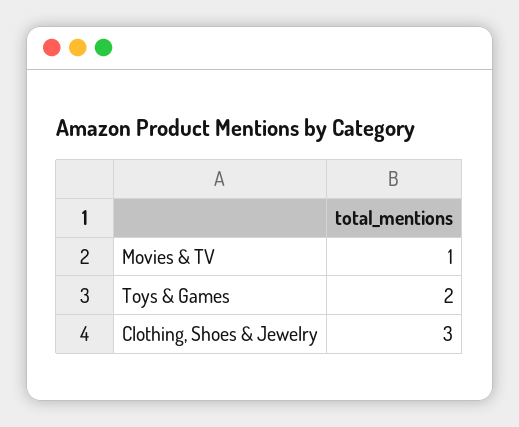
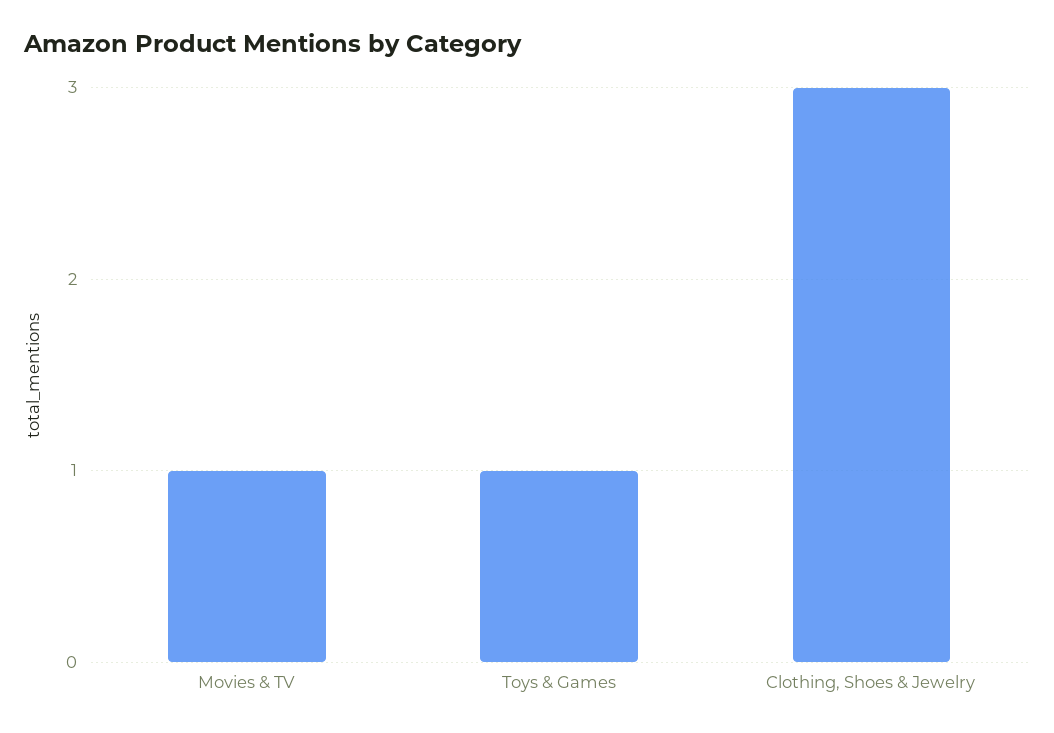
  {
    "Movies & TV": 1,
-   "Toys & Games": 2,
+   "Toys & Games": 1,
    "Clothing, Shoes & Jewelry": 3
  }

